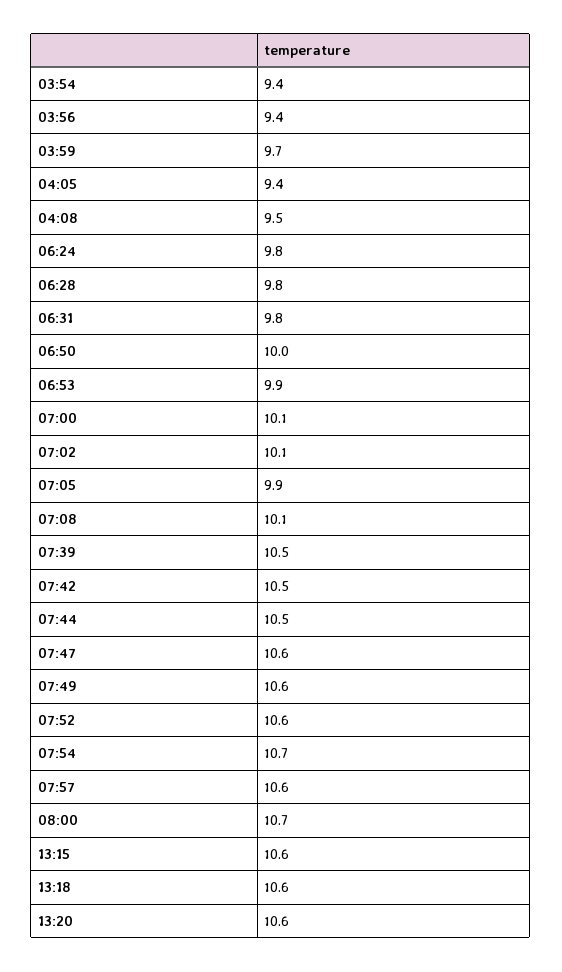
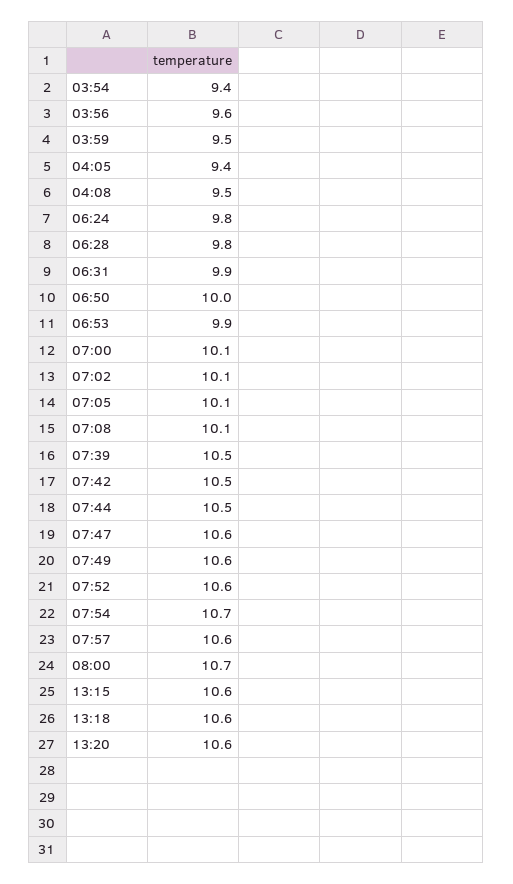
  {
    "03:54": 9.4,
-   "03:56": 9.4,
+   "03:56": 9.6,
-   "03:59": 9.7,
+   "03:59": 9.5,
    "04:05": 9.4,
    "04:08": 9.5,
    "06:24": 9.8,
    "06:28": 9.8,
-   "06:31": 9.8,
+   "06:31": 9.9,
    "06:50": 10,
    "06:53": 9.9,
    "07:00": 10.1,
    "07:02": 10.1,
-   "07:05": 9.9,
+   "07:05": 10.1,
    "07:08": 10.1,
    "07:39": 10.5,
    "07:42": 10.5,
    "07:44": 10.5,
    "07:47": 10.6,
    "07:49": 10.6,
    "07:52": 10.6,
    "07:54": 10.7,
    "07:57": 10.6,
    "08:00": 10.7,
    "13:15": 10.6,
    "13:18": 10.6,
    "13:20": 10.6
  }

